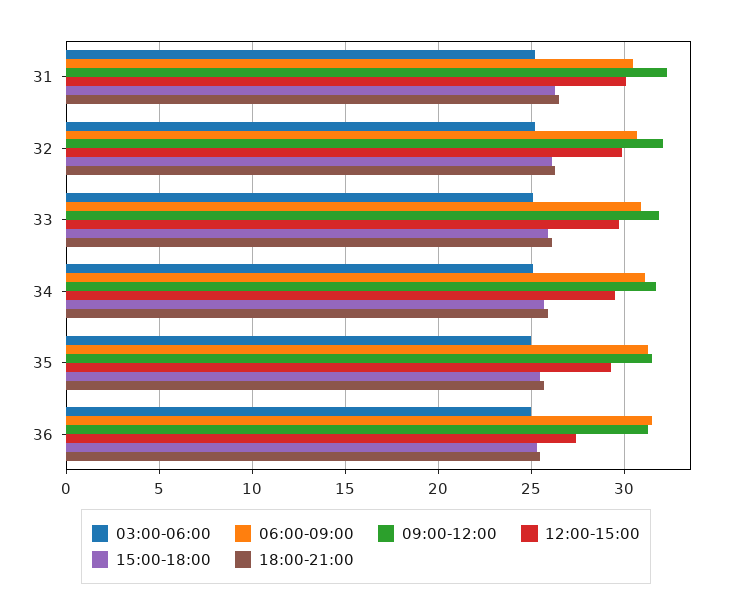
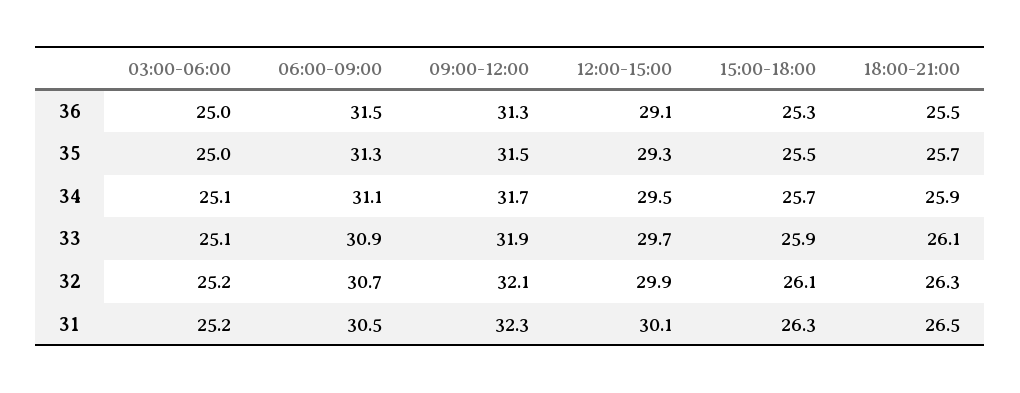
  {
    "03:00-06:00": {
      "31": 25.2,
      "32": 25.2,
      "33": 25.1,
      "34": 25.1,
      "35": 25,
      "36": 25
    },
    "06:00-09:00": {
      "31": 30.5,
      "32": 30.7,
      "33": 30.9,
      "34": 31.1,
      "35": 31.3,
      "36": 31.5
    },
    "09:00-12:00": {
      "31": 32.3,
      "32": 32.1,
      "33": 31.9,
      "34": 31.7,
      "35": 31.5,
      "36": 31.3
    },
    "12:00-15:00": {
      "31": 30.1,
      "32": 29.9,
      "33": 29.7,
      "34": 29.5,
      "35": 29.3,
-     "36": 27.5
+     "36": 29.1
    },
    "15:00-18:00": {
      "31": 26.3,
      "32": 26.1,
      "33": 25.9,
      "34": 25.7,
      "35": 25.5,
      "36": 25.3
    },
    "18:00-21:00": {
      "31": 26.5,
      "32": 26.3,
      "33": 26.1,
      "34": 25.9,
      "35": 25.7,
      "36": 25.5
    }
  }

